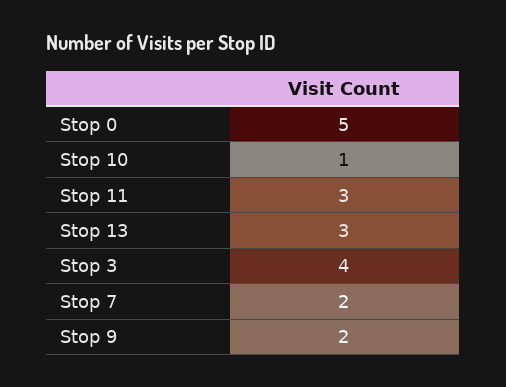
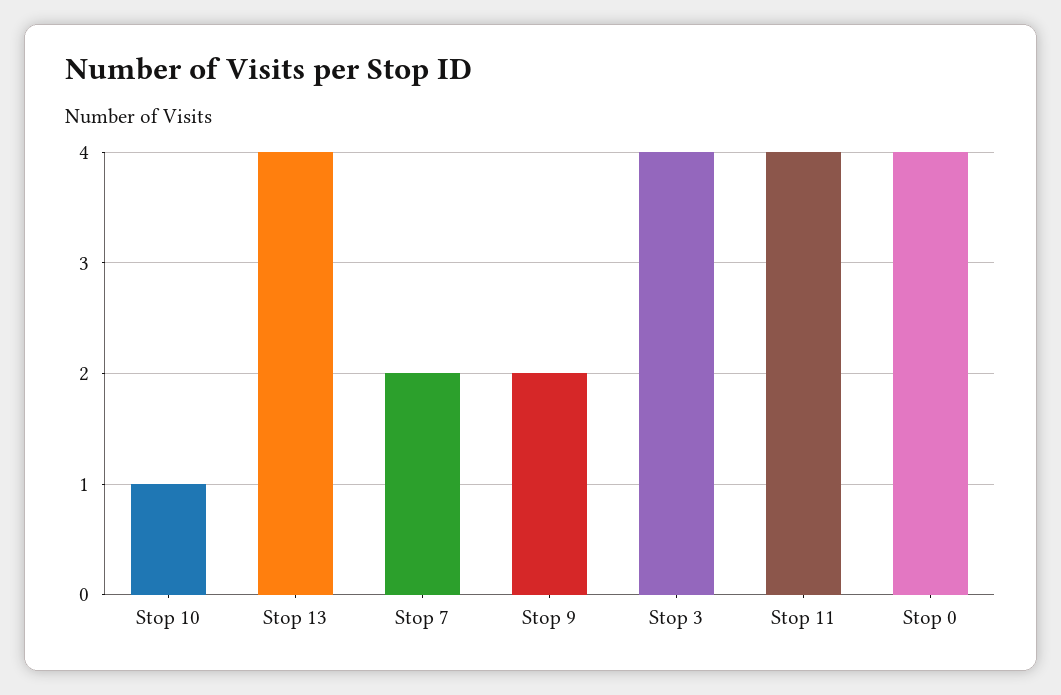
  {
-   "Stop 0": 5,
+   "Stop 0": 4,
    "Stop 10": 1,
-   "Stop 11": 3,
+   "Stop 11": 4,
-   "Stop 13": 3,
+   "Stop 13": 4,
    "Stop 3": 4,
    "Stop 7": 2,
    "Stop 9": 2
  }

